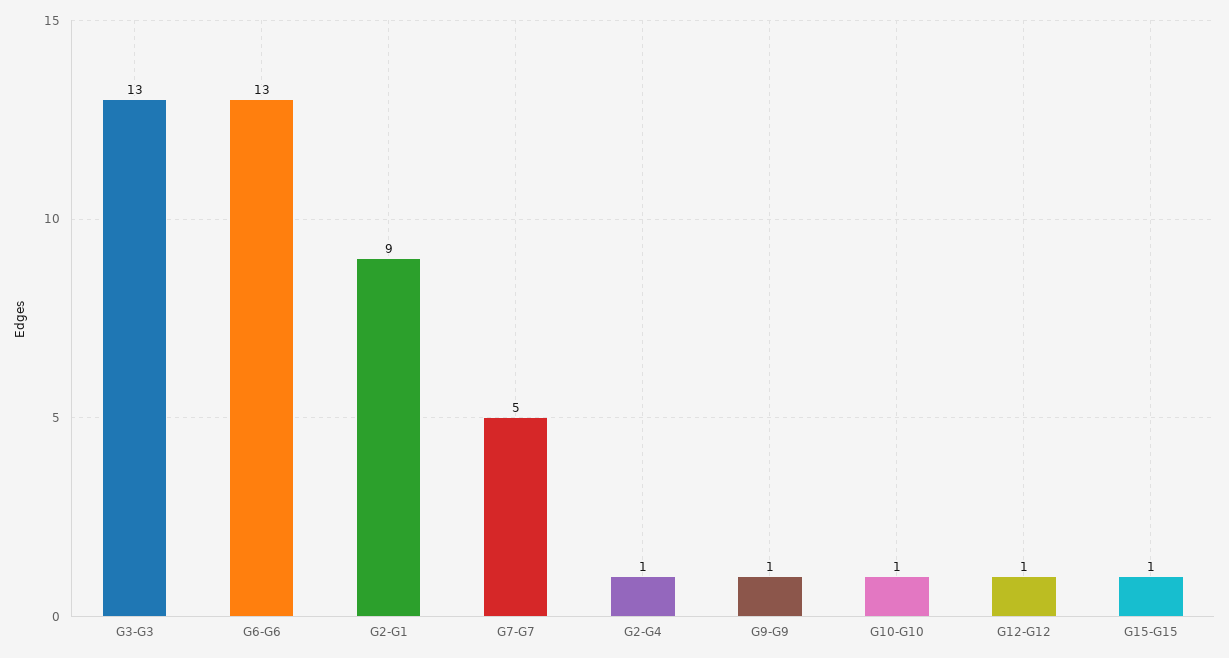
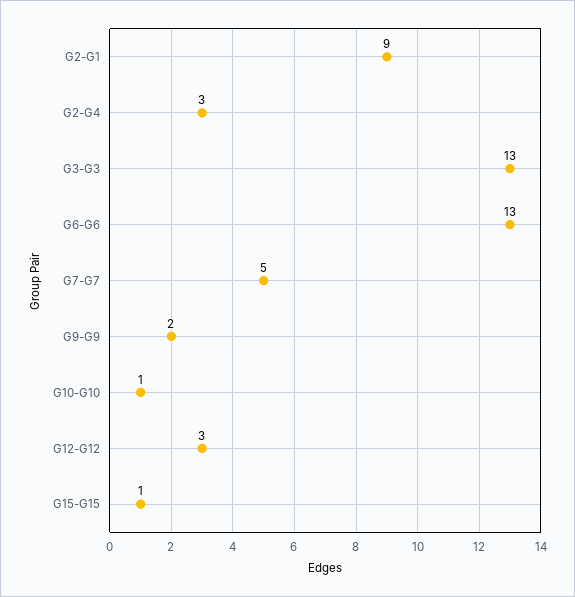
  {
    "G3-G3": 13,
    "G6-G6": 13,
    "G2-G1": 9,
    "G7-G7": 5,
-   "G2-G4": 1,
+   "G2-G4": 3,
-   "G9-G9": 1,
+   "G9-G9": 2,
    "G10-G10": 1,
-   "G12-G12": 1,
+   "G12-G12": 3,
    "G15-G15": 1
  }

